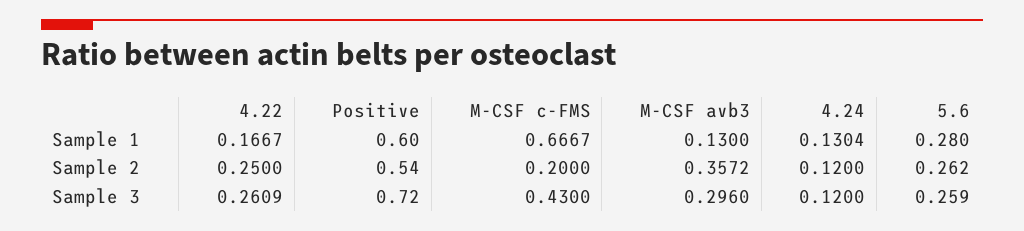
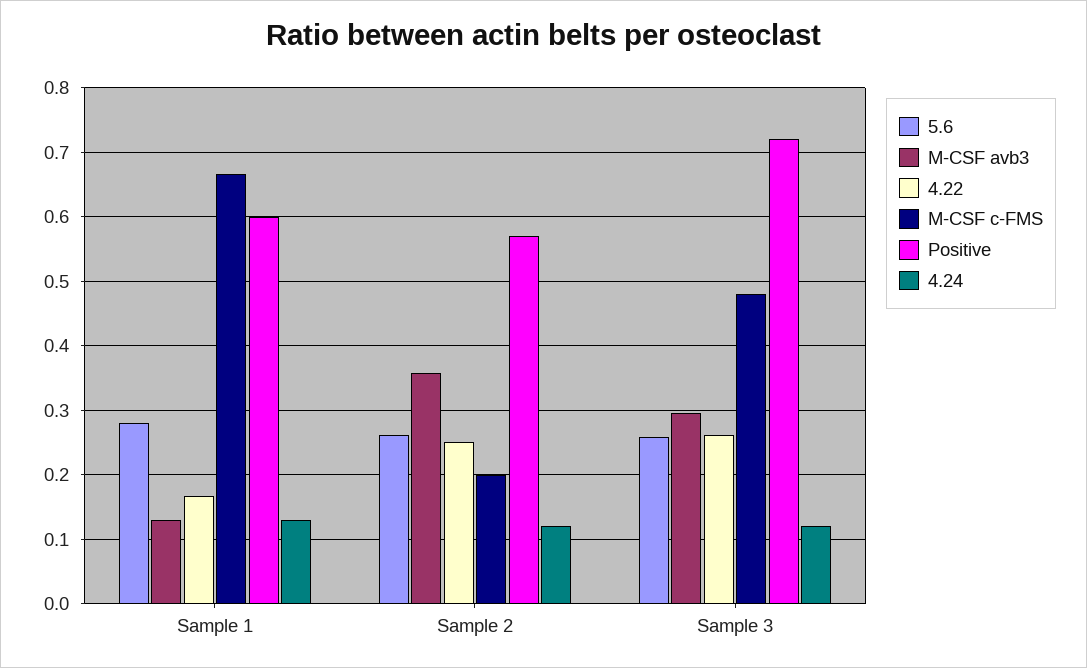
  {
    "4.22": {
      "Sample 1": 0.1667,
      "Sample 2": 0.25,
      "Sample 3": 0.2609
    },
    "Positive": {
      "Sample 1": 0.6,
-     "Sample 2": 0.54,
+     "Sample 2": 0.57,
      "Sample 3": 0.72
    },
    "M-CSF c-FMS": {
      "Sample 1": 0.6667,
      "Sample 2": 0.2,
-     "Sample 3": 0.43
+     "Sample 3": 0.48
    },
    "M-CSF avb3": {
      "Sample 1": 0.13,
      "Sample 2": 0.3572,
      "Sample 3": 0.296
    },
    "4.24": {
      "Sample 1": 0.1304,
      "Sample 2": 0.12,
      "Sample 3": 0.12
    },
    "5.6": {
      "Sample 1": 0.28,
      "Sample 2": 0.262,
      "Sample 3": 0.259
    }
  }

